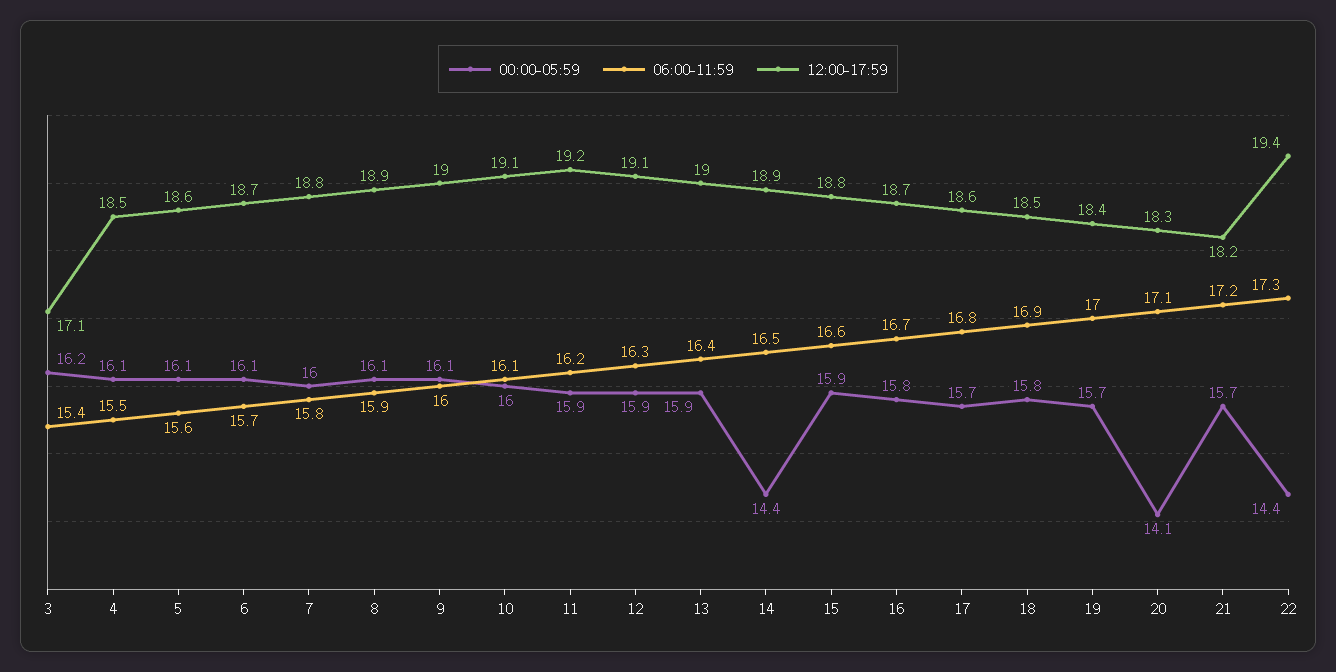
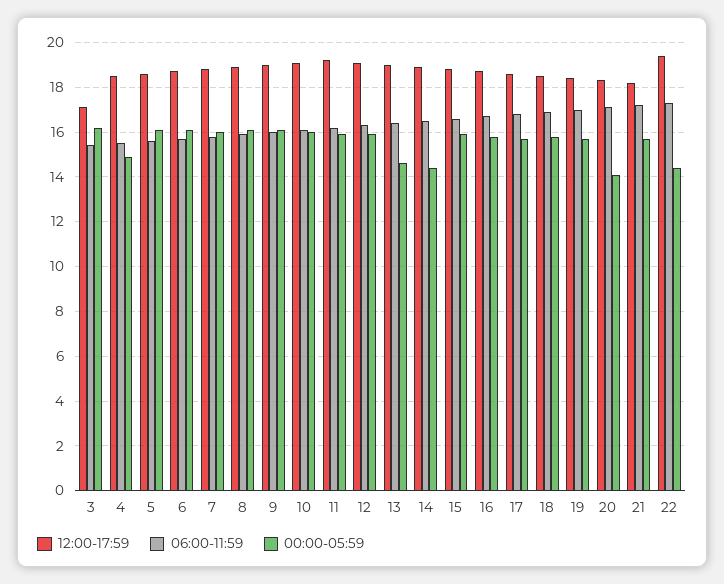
  {
    "00:00-05:59": {
      "3": 16.2,
-     "4": 16.1,
+     "4": 15,
      "5": 16.1,
      "6": 16.1,
      "7": 16,
      "8": 16.1,
      "9": 16.1,
      "10": 16,
      "11": 15.9,
      "12": 15.9,
-     "13": 15.9,
+     "13": 14.5,
      "14": 14.4,
      "15": 15.9,
      "16": 15.8,
      "17": 15.7,
      "18": 15.8,
      "19": 15.7,
      "20": 14.1,
      "21": 15.7,
      "22": 14.4
    },
    "06:00-11:59": {
      "3": 15.4,
      "4": 15.5,
      "5": 15.6,
      "6": 15.7,
      "7": 15.8,
      "8": 15.9,
      "9": 16,
      "10": 16.1,
      "11": 16.2,
      "12": 16.3,
      "13": 16.4,
      "14": 16.5,
      "15": 16.6,
      "16": 16.7,
      "17": 16.8,
      "18": 16.9,
      "19": 17,
      "20": 17.1,
      "21": 17.2,
      "22": 17.3
    },
    "12:00-17:59": {
      "3": 17.1,
      "4": 18.5,
      "5": 18.6,
      "6": 18.7,
      "7": 18.8,
      "8": 18.9,
      "9": 19,
      "10": 19.1,
      "11": 19.2,
      "12": 19.1,
      "13": 19,
      "14": 18.9,
      "15": 18.8,
      "16": 18.7,
      "17": 18.6,
      "18": 18.5,
      "19": 18.4,
      "20": 18.3,
      "21": 18.2,
      "22": 19.4
    }
  }

